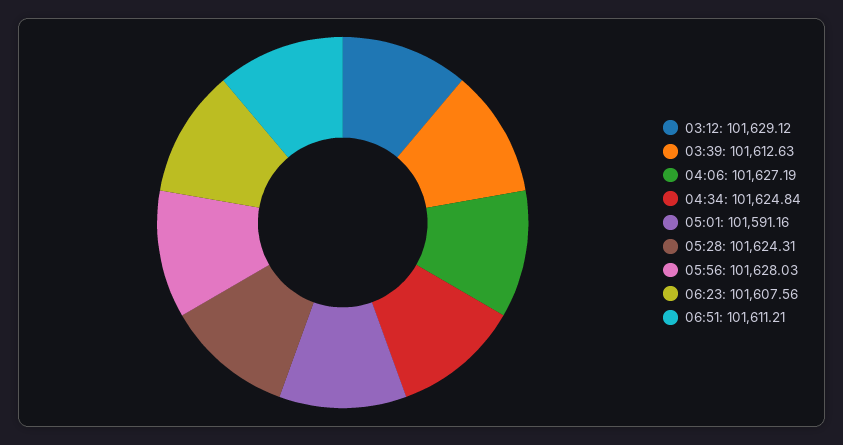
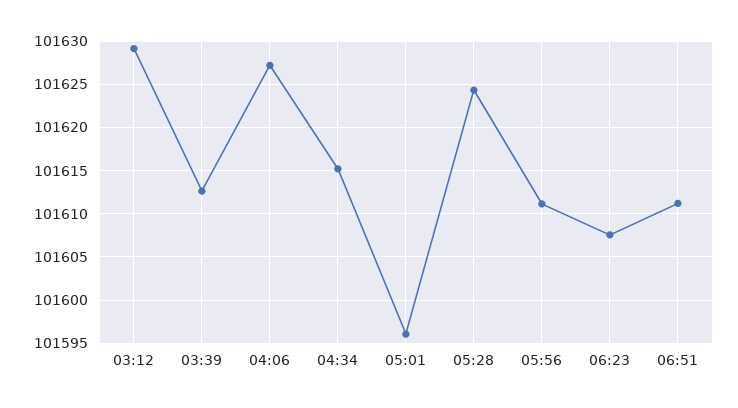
  {
    "03:12": 101629.12,
    "03:39": 101612.63,
    "04:06": 101627.19,
-   "04:34": 101624.84,
+   "04:34": 101615,
-   "05:01": 101591.16,
+   "05:01": 101596,
    "05:28": 101624.31,
-   "05:56": 101628.03,
+   "05:56": 101611,
    "06:23": 101607.56,
    "06:51": 101611.21
  }

